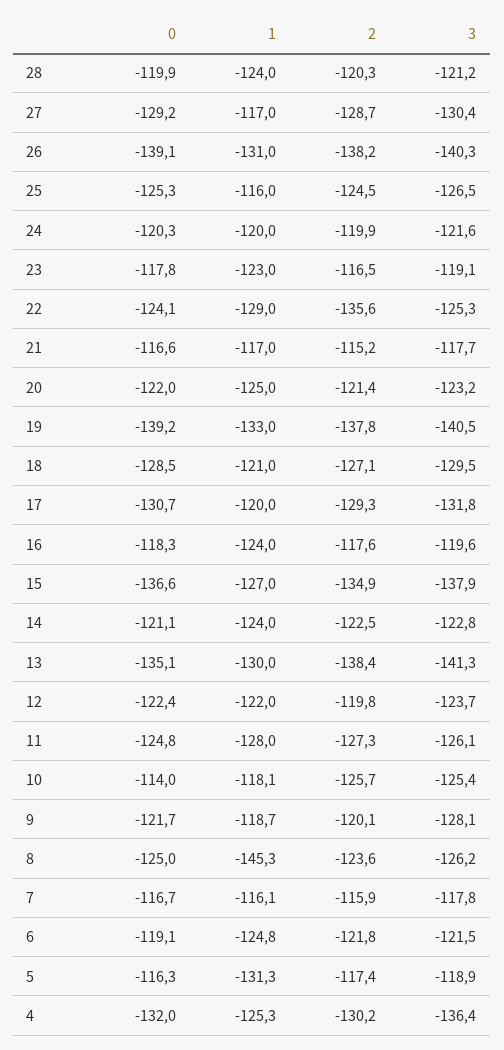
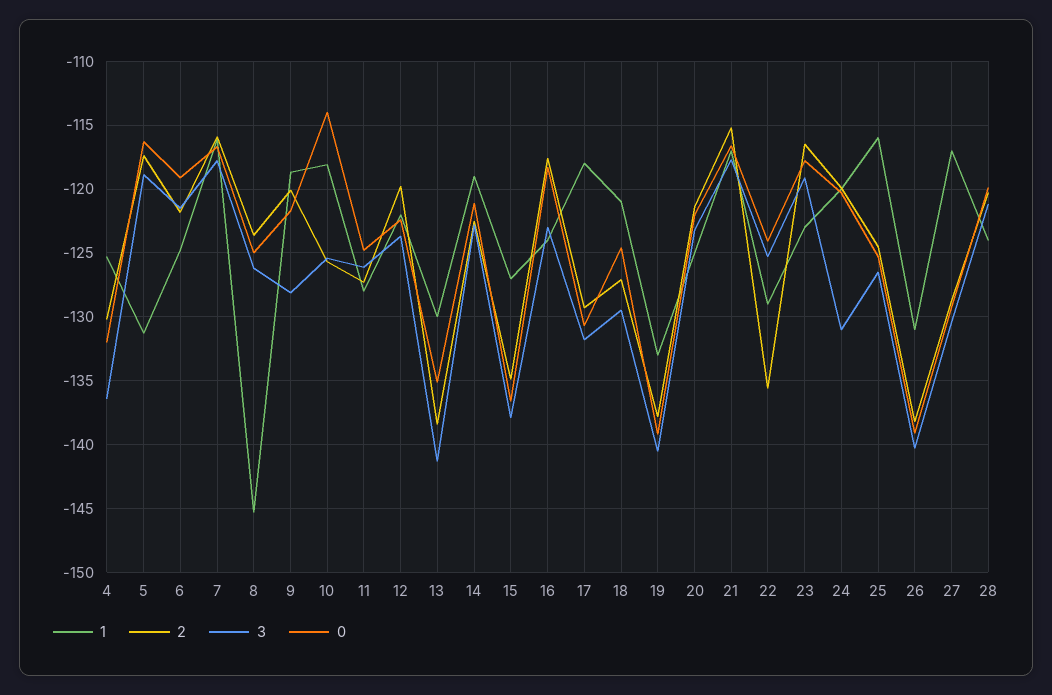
  {
    "0": {
      "28": -119.9,
      "27": -129.2,
      "26": -139.1,
      "25": -125.3,
      "24": -120.3,
      "23": -117.8,
      "22": -124.1,
      "21": -116.6,
      "20": -122,
      "19": -139.2,
-     "18": -128.5,
+     "18": -124.5,
      "17": -130.7,
      "16": -118.3,
      "15": -136.6,
      "14": -121.1,
      "13": -135.1,
      "12": -122.4,
      "11": -124.8,
      "10": -114,
      "9": -121.7,
      "8": -125,
      "7": -116.7,
      "6": -119.1,
      "5": -116.3,
      "4": -132
    },
    "1": {
      "28": -124,
      "27": -117,
      "26": -131,
      "25": -116,
      "24": -120,
      "23": -123,
      "22": -129,
      "21": -117,
      "20": -125,
      "19": -133,
      "18": -121,
-     "17": -120,
+     "17": -118,
      "16": -124,
      "15": -127,
-     "14": -124,
+     "14": -119,
      "13": -130,
      "12": -122,
      "11": -128,
      "10": -118.1,
      "9": -118.7,
      "8": -145.3,
      "7": -116.1,
      "6": -124.8,
      "5": -131.3,
      "4": -125.3
    },
    "2": {
      "28": -120.3,
      "27": -128.7,
      "26": -138.2,
      "25": -124.5,
      "24": -119.9,
      "23": -116.5,
      "22": -135.6,
      "21": -115.2,
      "20": -121.4,
      "19": -137.8,
      "18": -127.1,
      "17": -129.3,
      "16": -117.6,
      "15": -134.9,
      "14": -122.5,
      "13": -138.4,
      "12": -119.8,
      "11": -127.3,
      "10": -125.7,
      "9": -120.1,
      "8": -123.6,
      "7": -115.9,
      "6": -121.8,
      "5": -117.4,
      "4": -130.2
    },
    "3": {
      "28": -121.2,
      "27": -130.4,
      "26": -140.3,
      "25": -126.5,
-     "24": -121.6,
+     "24": -131,
      "23": -119.1,
      "22": -125.3,
      "21": -117.7,
      "20": -123.2,
      "19": -140.5,
      "18": -129.5,
      "17": -131.8,
-     "16": -119.6,
+     "16": -123,
      "15": -137.9,
      "14": -122.8,
      "13": -141.3,
      "12": -123.7,
      "11": -126.1,
      "10": -125.4,
      "9": -128.1,
      "8": -126.2,
      "7": -117.8,
      "6": -121.5,
      "5": -118.9,
      "4": -136.4
    }
  }

